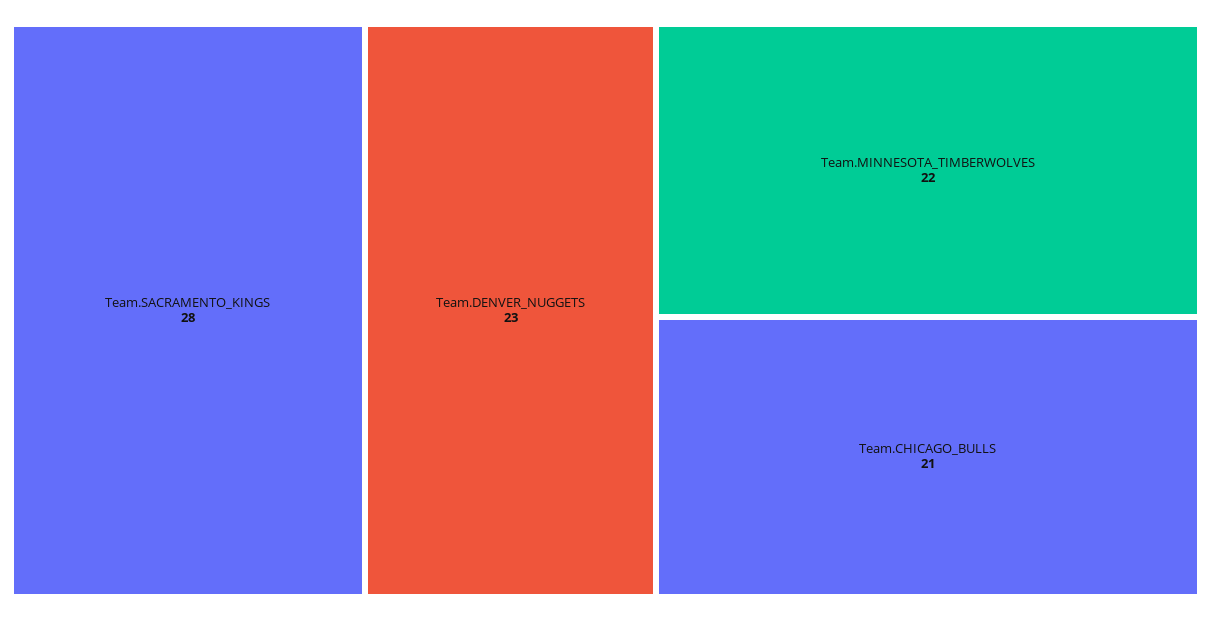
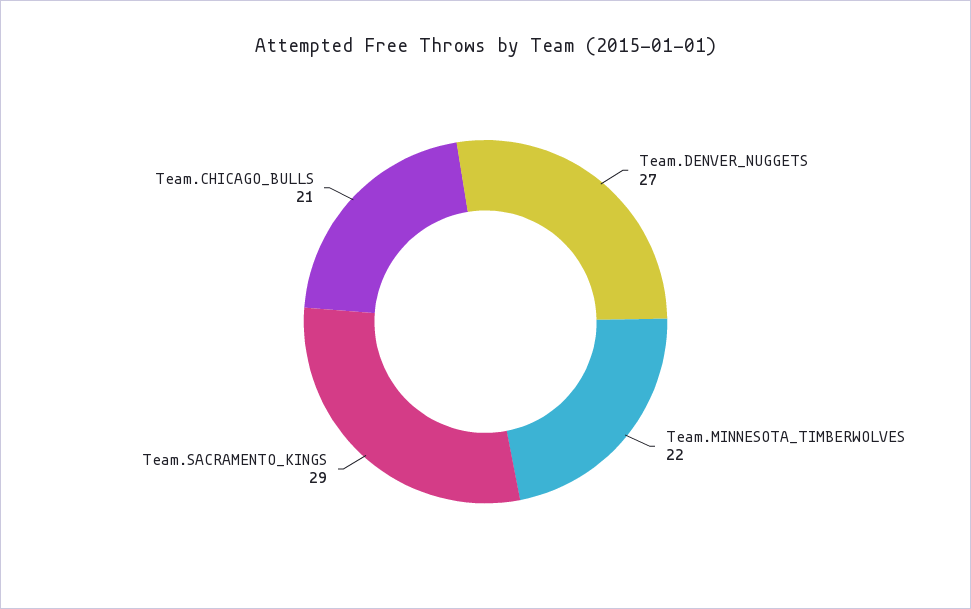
  {
-   "Team.SACRAMENTO_KINGS": 28,
+   "Team.SACRAMENTO_KINGS": 29,
-   "Team.DENVER_NUGGETS": 23,
+   "Team.DENVER_NUGGETS": 27,
    "Team.MINNESOTA_TIMBERWOLVES": 22,
    "Team.CHICAGO_BULLS": 21
  }

